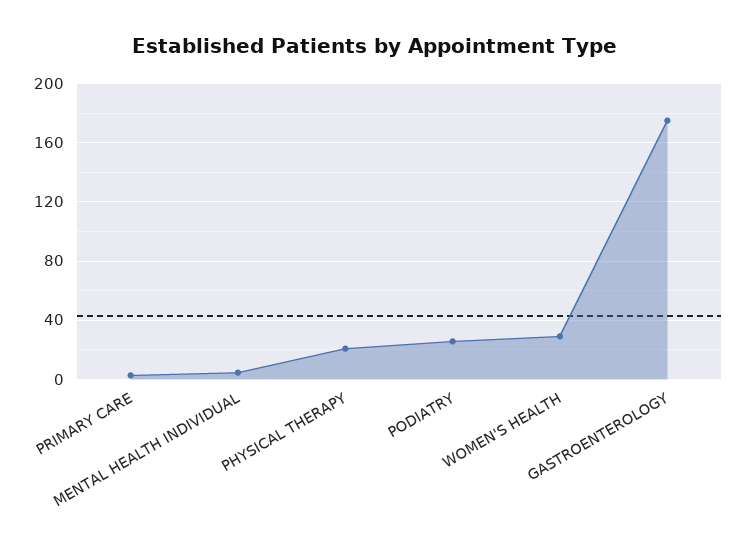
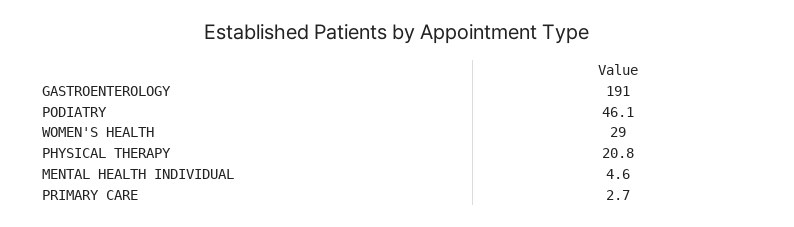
  {
    "PRIMARY CARE": 2.7,
    "MENTAL HEALTH INDIVIDUAL": 4.6,
    "PHYSICAL THERAPY": 20.8,
-   "PODIATRY": 25,
+   "PODIATRY": 46.1,
    "WOMEN'S HEALTH": 29,
-   "GASTROENTEROLOGY": 175
+   "GASTROENTEROLOGY": 191
  }

